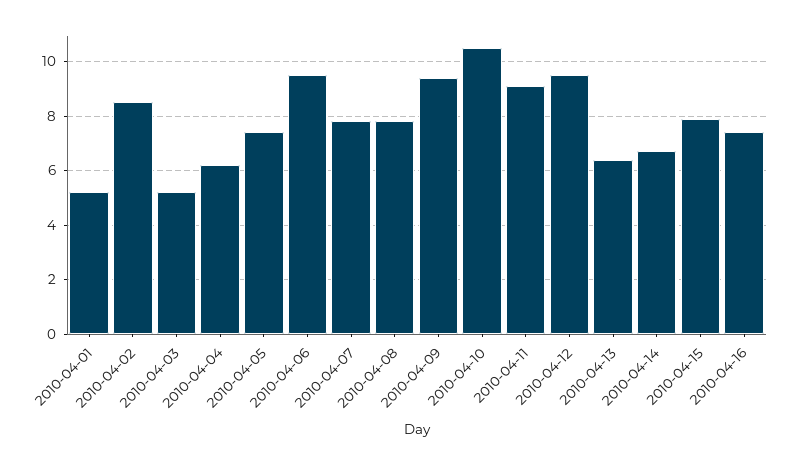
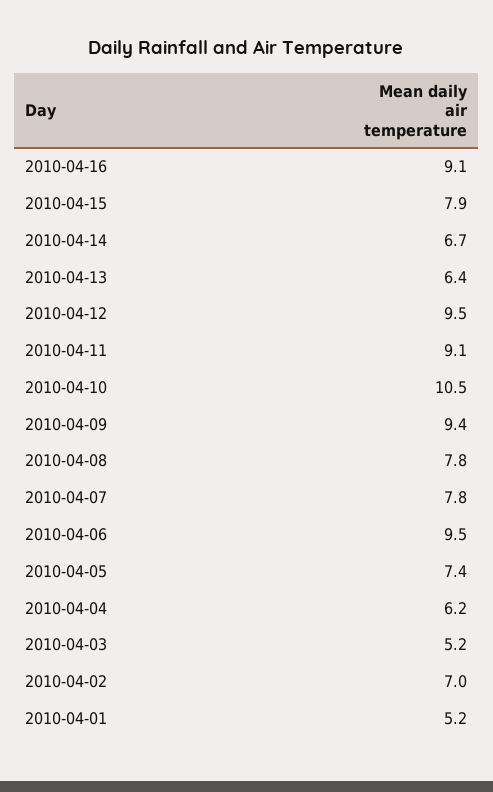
  {
    "2010-04-01": 5.2,
-   "2010-04-02": 8.5,
+   "2010-04-02": 7,
    "2010-04-03": 5.2,
    "2010-04-04": 6.2,
    "2010-04-05": 7.4,
    "2010-04-06": 9.5,
    "2010-04-07": 7.8,
    "2010-04-08": 7.8,
    "2010-04-09": 9.4,
    "2010-04-10": 10.5,
    "2010-04-11": 9.1,
    "2010-04-12": 9.5,
    "2010-04-13": 6.4,
    "2010-04-14": 6.7,
    "2010-04-15": 7.9,
-   "2010-04-16": 7.5
+   "2010-04-16": 9.1
  }

